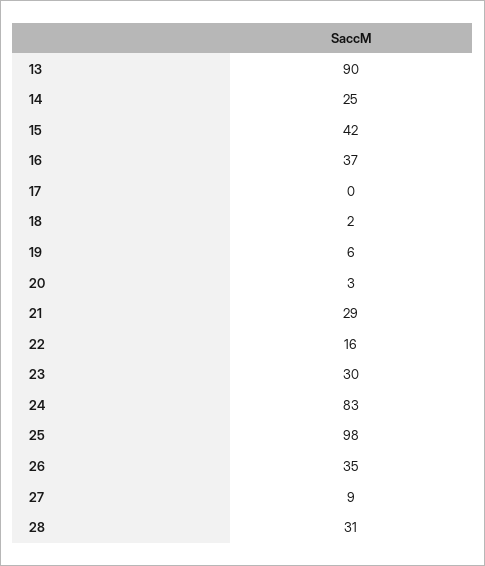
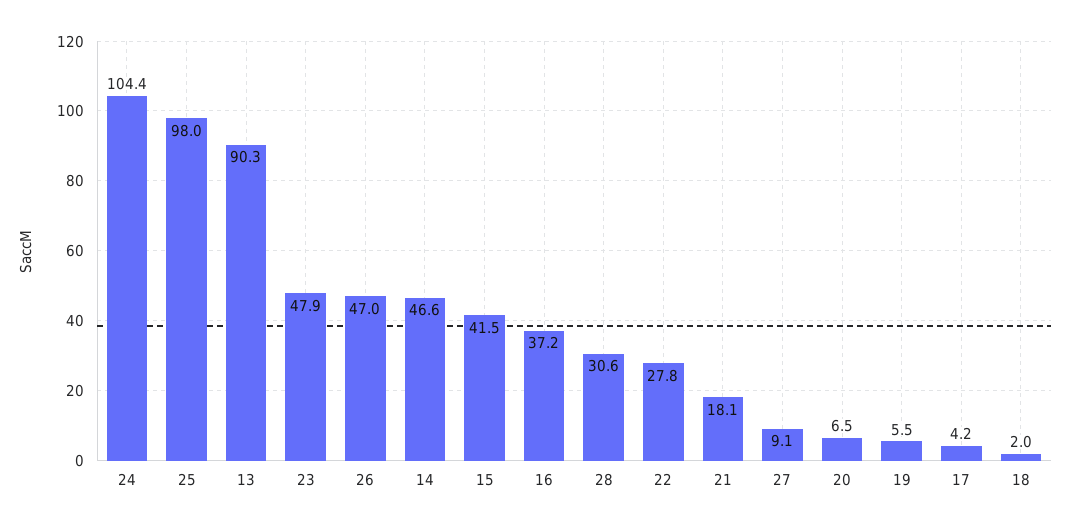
  {
    "13": 90.3,
-   "14": 25,
+   "14": 46.6,
    "15": 41.5,
    "16": 37.2,
-   "17": 0,
+   "17": 4.2,
    "18": 2,
    "19": 5.5,
-   "20": 3,
+   "20": 6.5,
-   "21": 29,
+   "21": 18.1,
-   "22": 16,
+   "22": 27.8,
-   "23": 30,
+   "23": 47.9,
-   "24": 83,
+   "24": 104.4,
    "25": 98,
-   "26": 35,
+   "26": 47,
    "27": 9.1,
    "28": 30.6
  }

